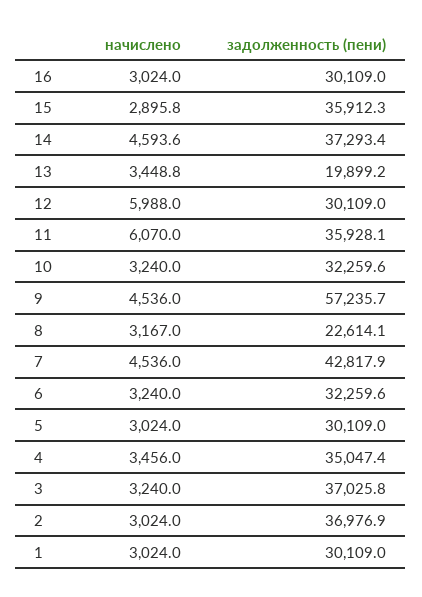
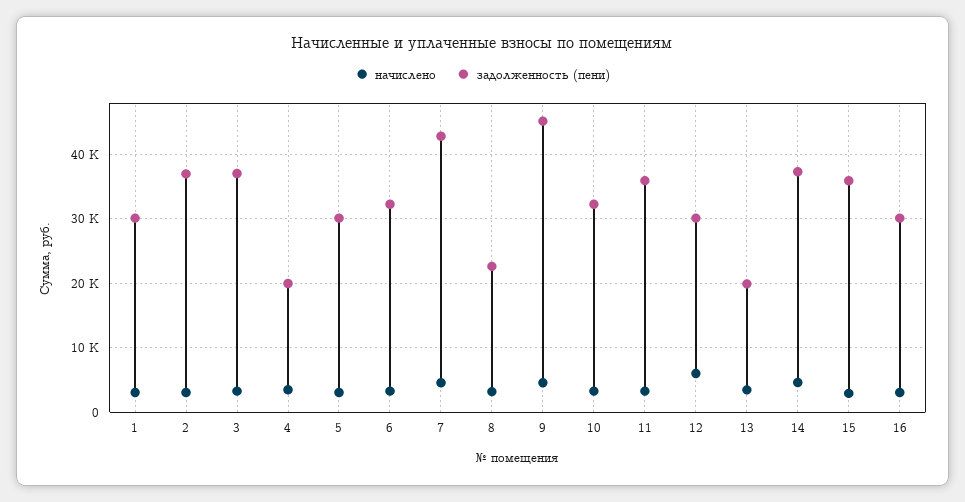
  {
    "начислено": {
      "16": 3024,
      "15": 2895.8,
      "14": 4593.6,
      "13": 3448.8,
      "12": 5988,
-     "11": 6070,
+     "11": 3000,
      "10": 3240,
      "9": 4536,
      "8": 3167,
      "7": 4536,
      "6": 3240,
      "5": 3024,
      "4": 3456,
      "3": 3240,
      "2": 3024,
      "1": 3024
    },
    "задолженность (пени)": {
      "16": 30109,
      "15": 35912.3,
      "14": 37293.4,
      "13": 19899.2,
      "12": 30109,
      "11": 35928.1,
      "10": 32259.6,
-     "9": 57235.7,
+     "9": 45000,
      "8": 22614.1,
      "7": 42817.9,
      "6": 32259.6,
      "5": 30109,
-     "4": 35047.4,
+     "4": 20000,
      "3": 37025.8,
      "2": 36976.9,
      "1": 30109
    }
  }

